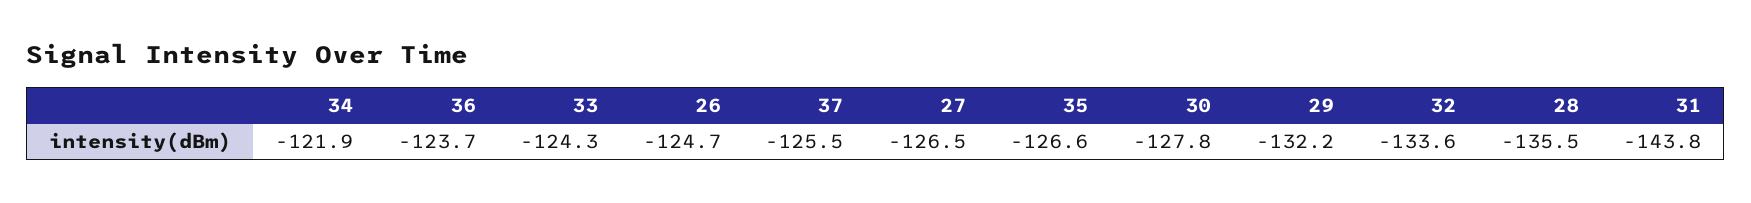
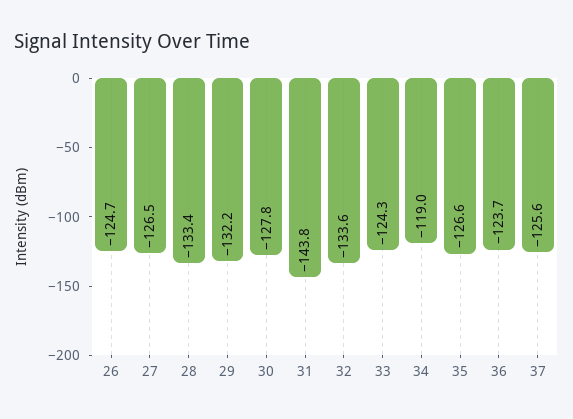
  {
-   "34": -121.9,
+   "34": -119,
    "36": -123.7,
    "33": -124.3,
    "26": -124.7,
-   "37": -125.5,
+   "37": -125.6,
    "27": -126.5,
    "35": -126.6,
    "30": -127.8,
    "29": -132.2,
    "32": -133.6,
-   "28": -135.5,
+   "28": -133.4,
    "31": -143.8
  }

